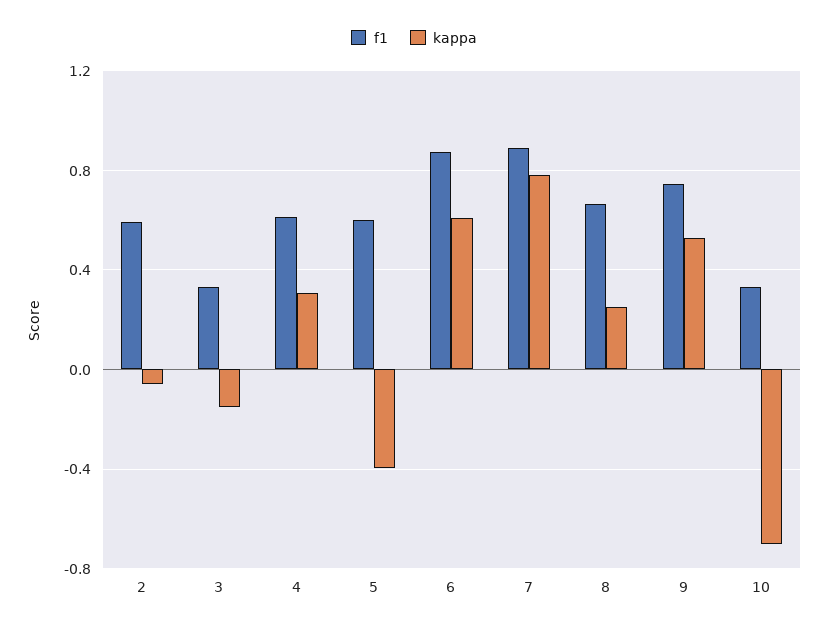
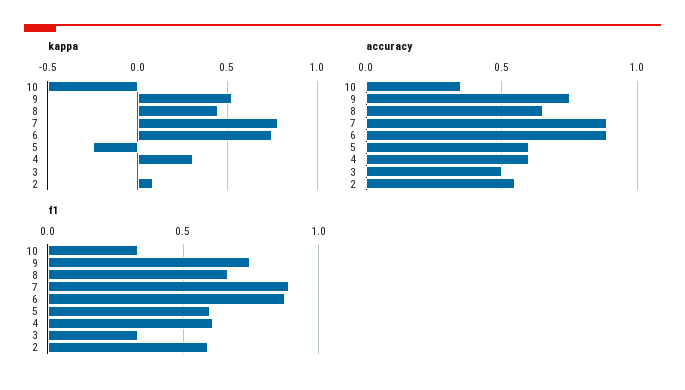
  {
    "f1": {
      "2": 0.6,
      "3": 0.35,
      "4": 0.6,
      "5": 0.6,
      "6": 0.85,
      "7": 0.9,
      "8": 0.65,
      "9": 0.75,
      "10": 0.35
    },
    "kappa": {
-     "2": -0.05,
+     "2": 0.1,
-     "3": -0.15,
+     "3": 0,
      "4": 0.3,
-     "5": -0.4,
+     "5": -0.25,
-     "6": 0.6,
+     "6": 0.75,
      "7": 0.8,
-     "8": 0.25,
+     "8": 0.45,
      "9": 0.55,
-     "10": -0.7
+     "10": -0.5
-   }
+   },
+   "accuracy": {
+     "10": 0.35,
+     "9": 0.75,
+     "8": 0.65,
+     "7": 0.9,
+     "6": 0.9,
+     "5": 0.6,
+     "4": 0.6,
+     "3": 0.5,
+     "2": 0.55
+   }
  }

